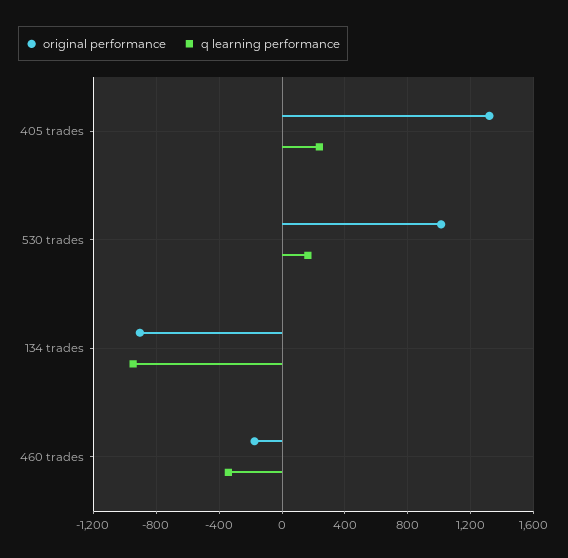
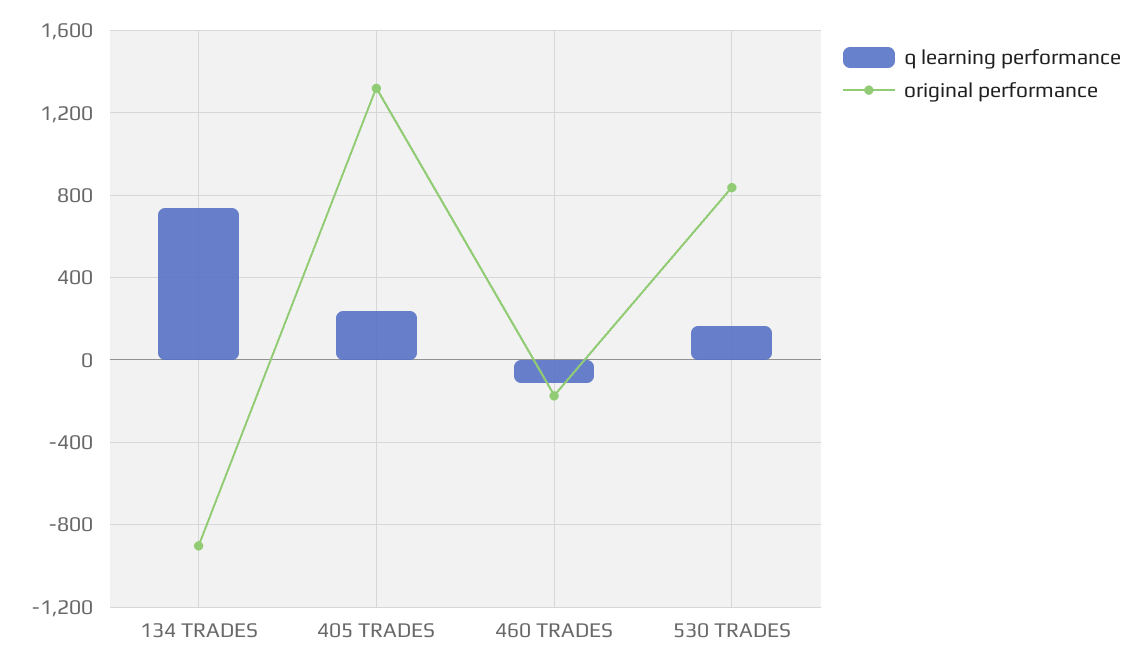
  {
    "original performance": {
      "405 trades": 1300,
-     "530 trades": 1000,
+     "530 trades": 850,
      "134 trades": -900,
      "460 trades": -200
    },
    "q learning performance": {
      "405 trades": 250,
      "530 trades": 150,
-     "134 trades": -950,
+     "134 trades": 750,
-     "460 trades": -350
+     "460 trades": -100
    }
  }

